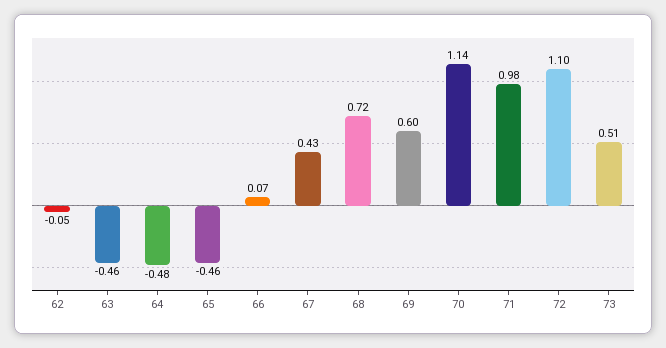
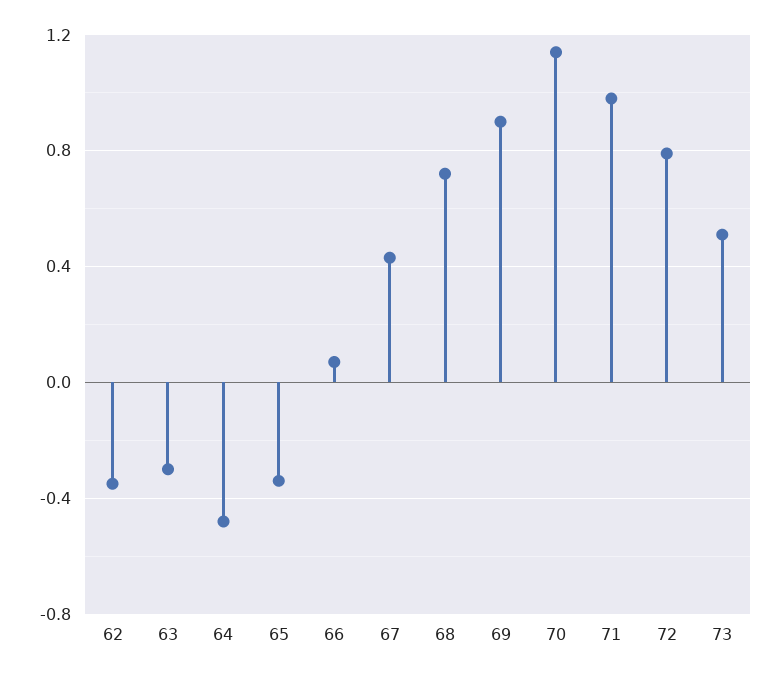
  {
-   "62": -0.05,
+   "62": -0.35,
-   "63": -0.46,
+   "63": -0.3,
    "64": -0.48,
-   "65": -0.46,
+   "65": -0.35,
    "66": 0.07,
    "67": 0.43,
    "68": 0.72,
-   "69": 0.6,
+   "69": 0.9,
    "70": 1.14,
    "71": 0.98,
-   "72": 1.1,
+   "72": 0.8,
    "73": 0.51
  }

